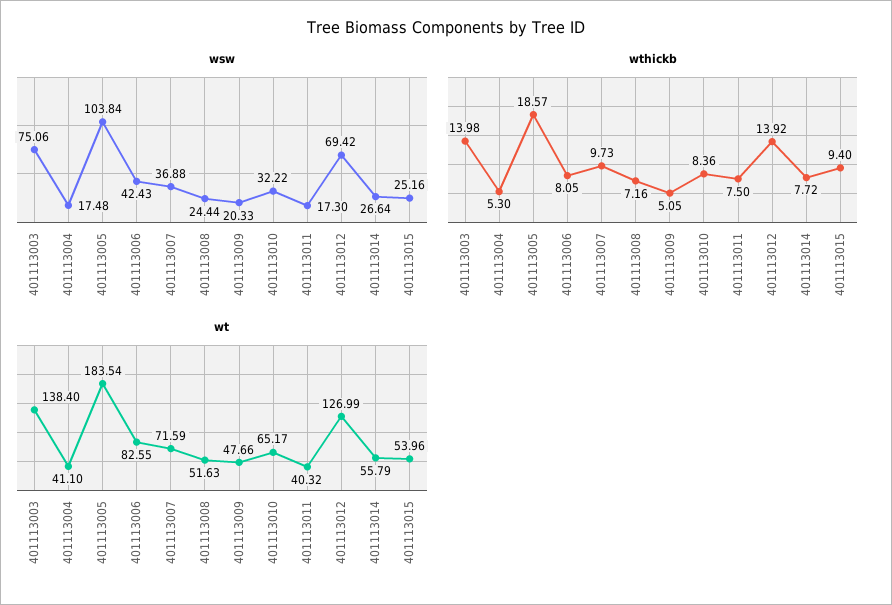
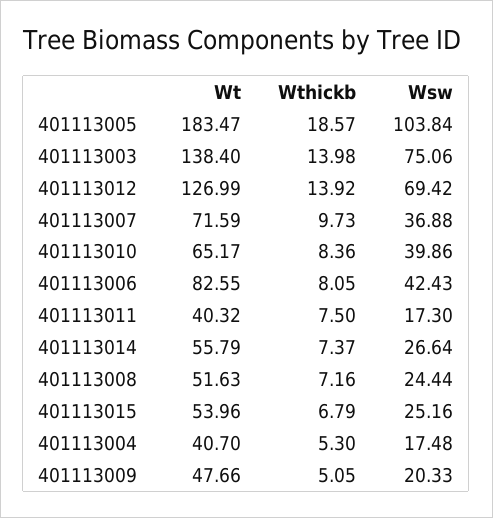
  {
    "wsw": {
      "401113003": 75.06,
      "401113004": 17.48,
      "401113005": 103.84,
      "401113006": 42.43,
      "401113007": 36.88,
      "401113008": 24.44,
      "401113009": 20.33,
-     "401113010": 32.22,
+     "401113010": 39.86,
      "401113011": 17.3,
      "401113012": 69.42,
      "401113014": 26.64,
      "401113015": 25.16
    },
    "wthickb": {
      "401113003": 13.98,
      "401113004": 5.3,
      "401113005": 18.57,
      "401113006": 8.05,
      "401113007": 9.73,
      "401113008": 7.16,
      "401113009": 5.05,
      "401113010": 8.36,
      "401113011": 7.5,
      "401113012": 13.92,
-     "401113014": 7.72,
+     "401113014": 7.37,
-     "401113015": 9.4
+     "401113015": 6.79
    },
    "wt": {
      "401113003": 138.4,
-     "401113004": 41.1,
+     "401113004": 40.7,
-     "401113005": 183.54,
+     "401113005": 183.47,
      "401113006": 82.55,
      "401113007": 71.59,
      "401113008": 51.63,
      "401113009": 47.66,
      "401113010": 65.17,
      "401113011": 40.32,
      "401113012": 126.99,
      "401113014": 55.79,
      "401113015": 53.96
    }
  }

